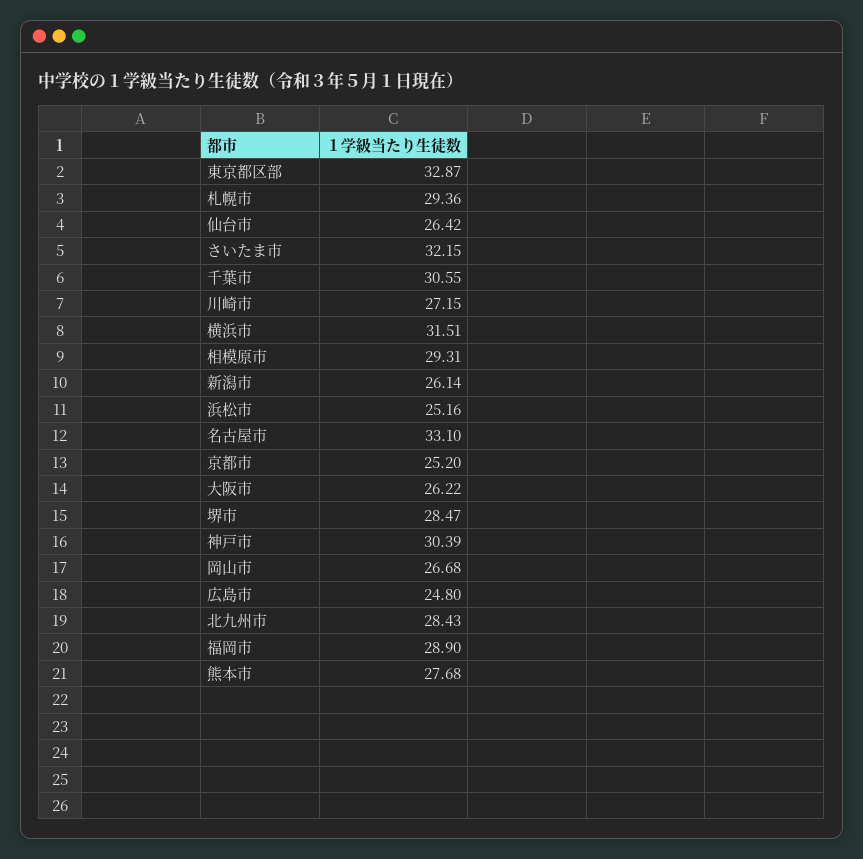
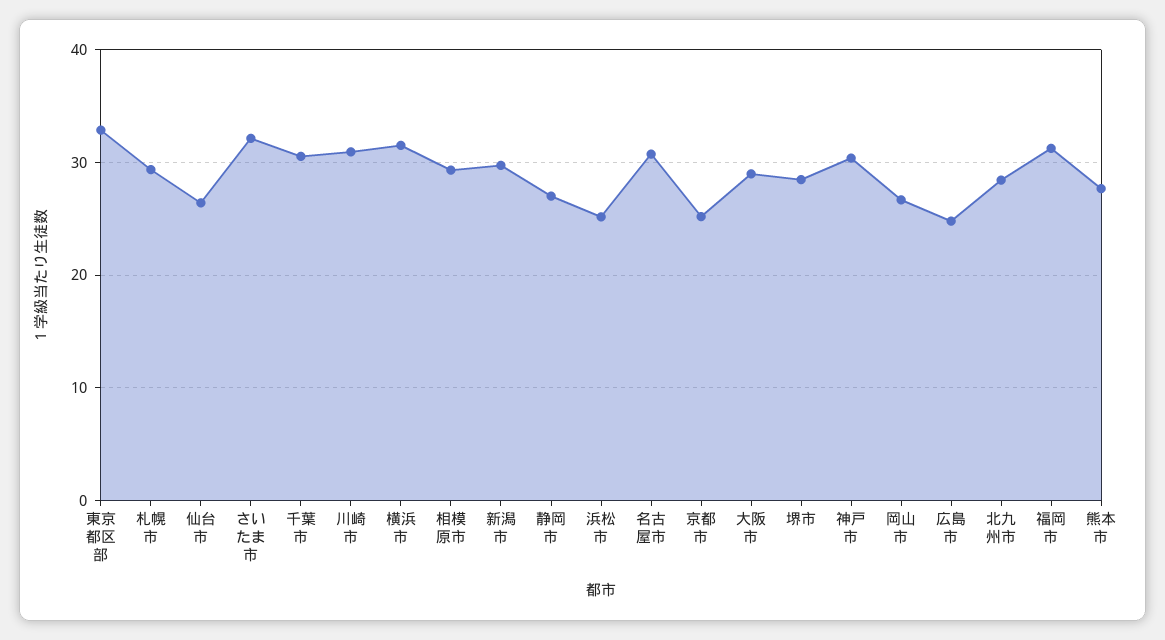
  {
    "東京都区部": 32.87,
    "札幌市": 29.36,
    "仙台市": 26.42,
    "さいたま市": 32.15,
    "千葉市": 30.55,
-   "川崎市": 27.15,
+   "川崎市": 31,
    "横浜市": 31.51,
    "相模原市": 29.31,
-   "新潟市": 26.14,
+   "新潟市": 30,
    "浜松市": 25.16,
-   "名古屋市": 33.1,
+   "名古屋市": 31,
    "京都市": 25.2,
-   "大阪市": 26.22,
+   "大阪市": 29,
    "堺市": 28.47,
    "神戸市": 30.39,
    "岡山市": 26.68,
    "広島市": 24.8,
    "北九州市": 28.43,
-   "福岡市": 28.9,
+   "福岡市": 31,
-   "熊本市": 27.68
+   "熊本市": 27.68,
+   "静岡市": 27
  }

